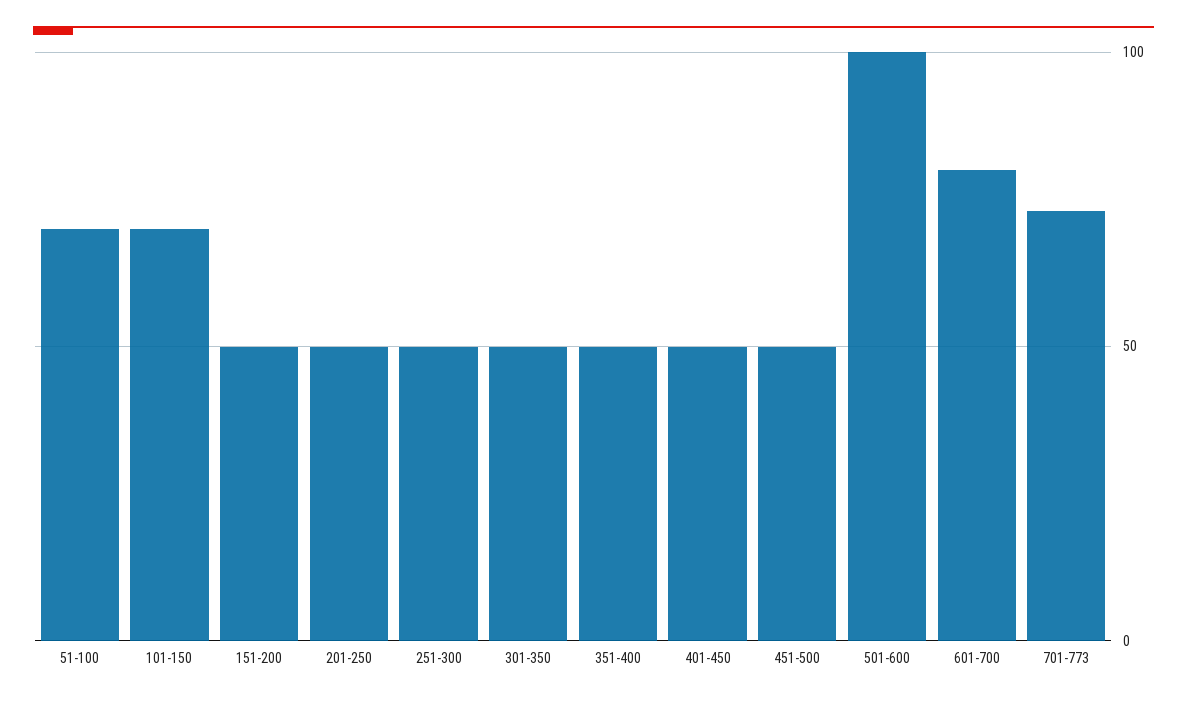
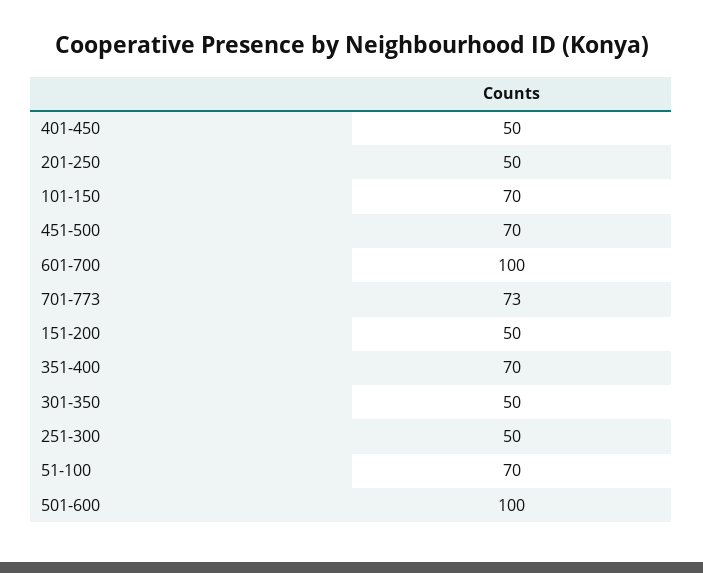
  {
    "51-100": 70,
    "101-150": 70,
    "151-200": 50,
    "201-250": 50,
    "251-300": 50,
    "301-350": 50,
-   "351-400": 50,
+   "351-400": 70,
    "401-450": 50,
-   "451-500": 50,
+   "451-500": 70,
    "501-600": 100,
-   "601-700": 80,
+   "601-700": 100,
    "701-773": 73
  }

